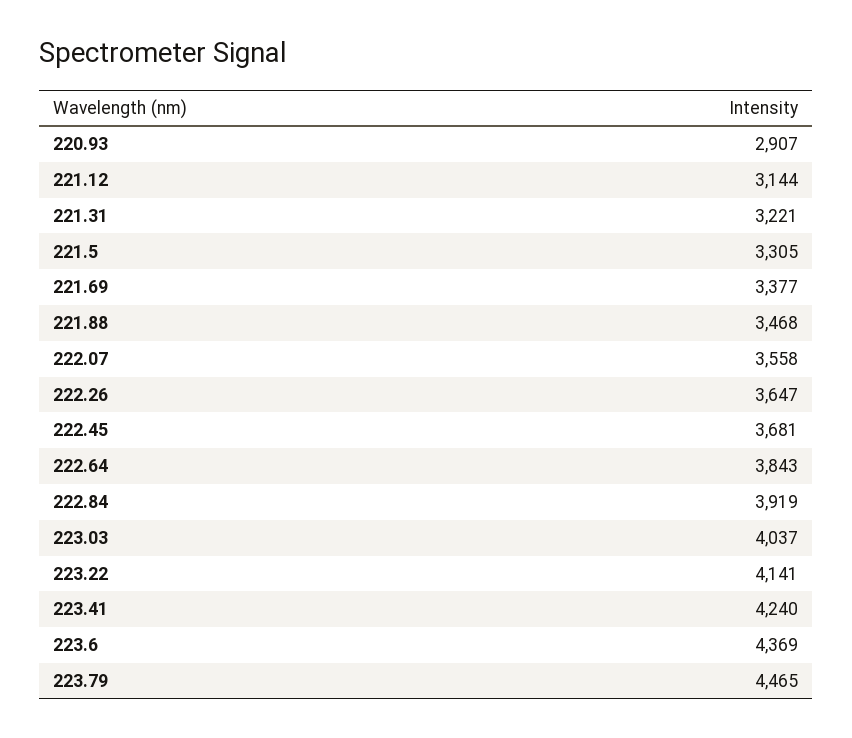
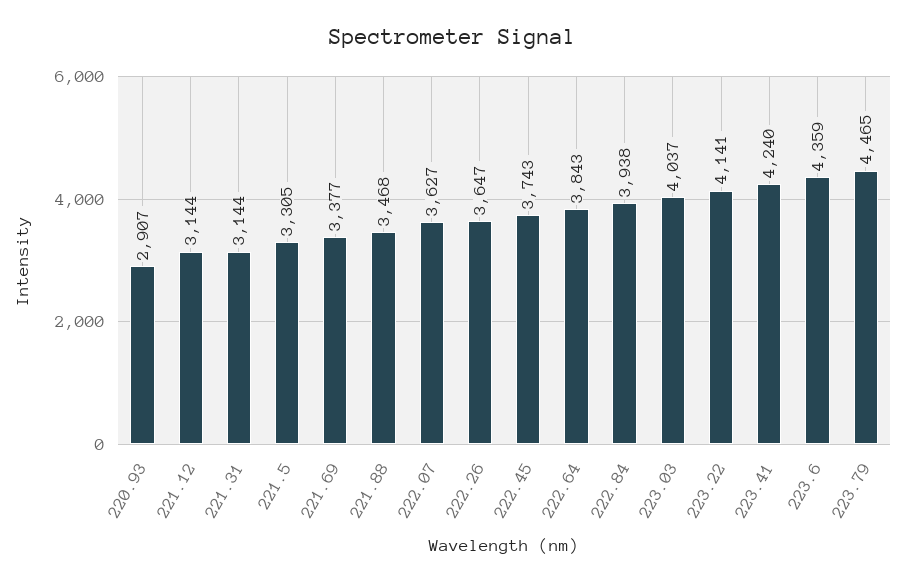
  {
    "220.93": 2907,
    "221.12": 3144,
-   "221.31": 3221,
+   "221.31": 3144,
    "221.5": 3305,
    "221.69": 3377,
    "221.88": 3468,
-   "222.07": 3558,
+   "222.07": 3627,
    "222.26": 3647,
-   "222.45": 3681,
+   "222.45": 3743,
    "222.64": 3843,
-   "222.84": 3919,
+   "222.84": 3938,
    "223.03": 4037,
    "223.22": 4141,
    "223.41": 4240,
-   "223.6": 4369,
+   "223.6": 4359,
    "223.79": 4465
  }

